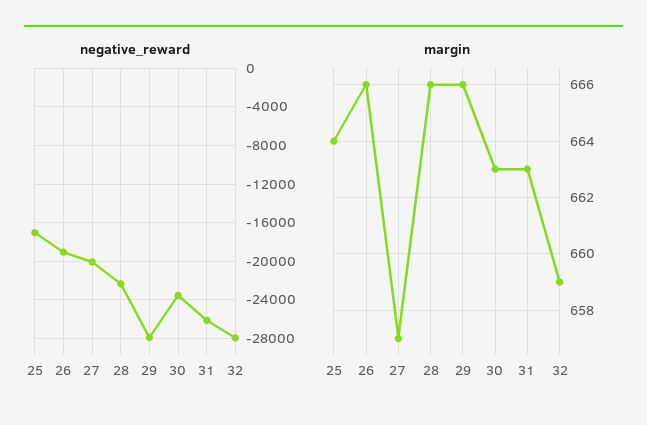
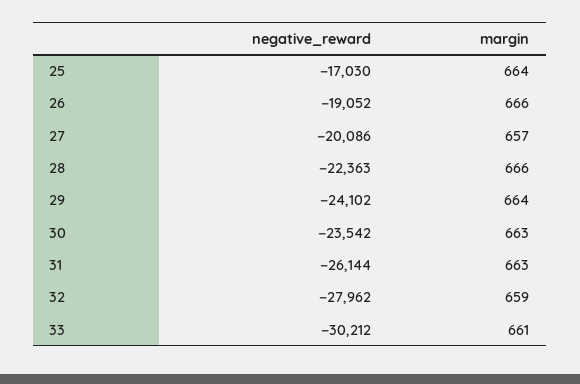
  {
    "negative_reward": {
      "25": -17030,
      "26": -19052,
      "27": -20086,
      "28": -22363,
-     "29": -28000,
+     "29": -24102,
      "30": -23542,
      "31": -26144,
-     "32": -27962
+     "32": -27962,
+     "33": -30212
    },
    "margin": {
      "25": 664,
      "26": 666,
      "27": 657,
      "28": 666,
-     "29": 666,
+     "29": 664,
      "30": 663,
      "31": 663,
-     "32": 659
+     "32": 659,
+     "33": 661
    }
  }

